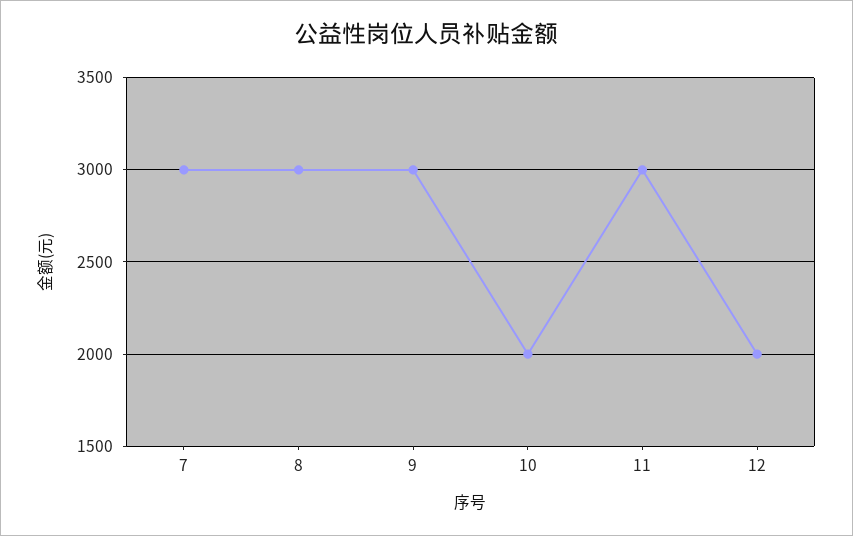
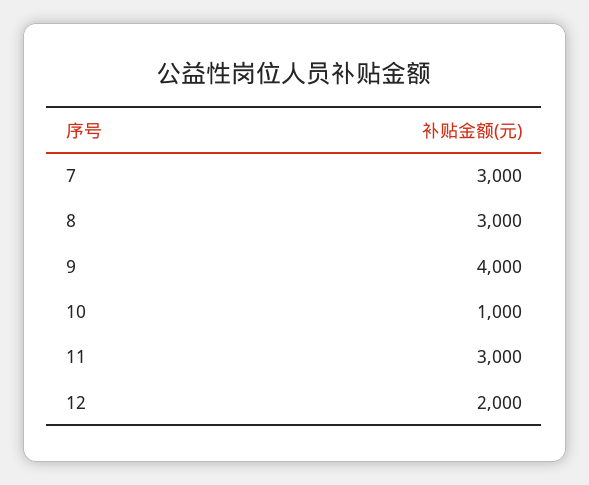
  {
    "7": 3000,
    "8": 3000,
-   "9": 3000,
+   "9": 4000,
-   "10": 2000,
+   "10": 1000,
    "11": 3000,
    "12": 2000
  }

